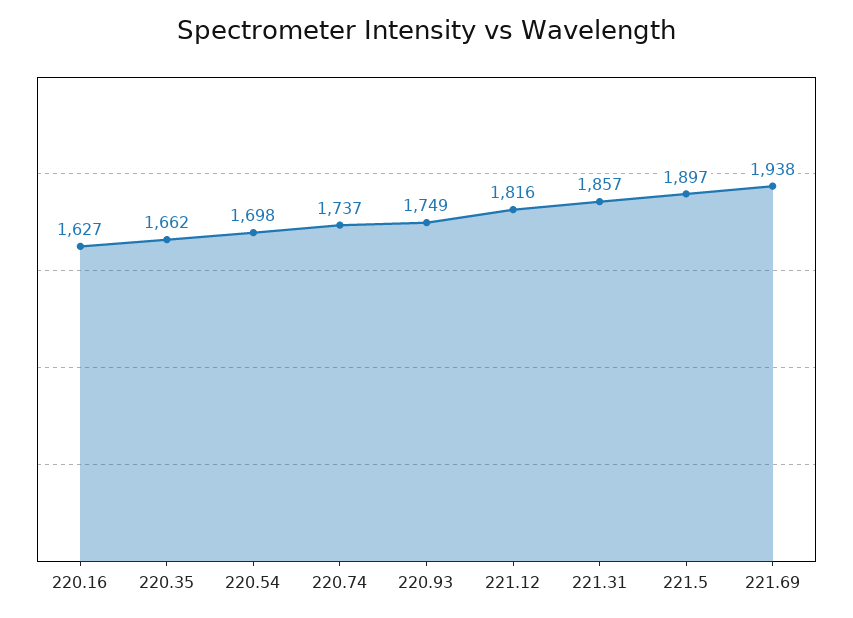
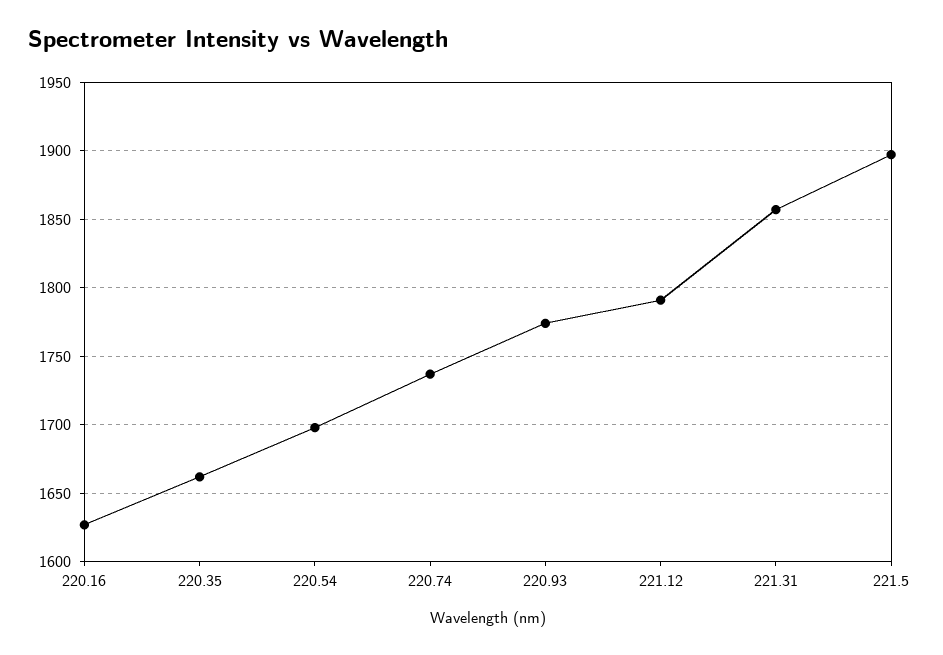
  {
    "220.16": 1627,
    "220.35": 1662,
    "220.54": 1698,
    "220.74": 1737,
-   "220.93": 1749,
+   "220.93": 1775,
-   "221.12": 1816,
+   "221.12": 1790,
    "221.31": 1857,
-   "221.5": 1897,
+   "221.5": 1897
-   "221.69": 1938
  }

